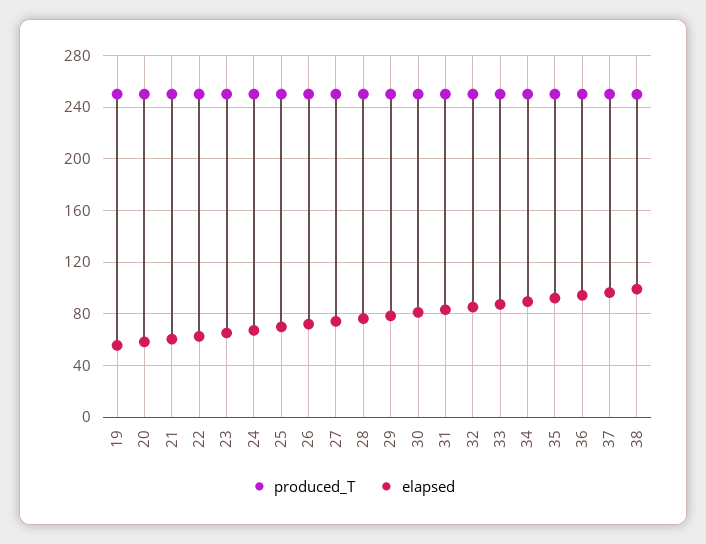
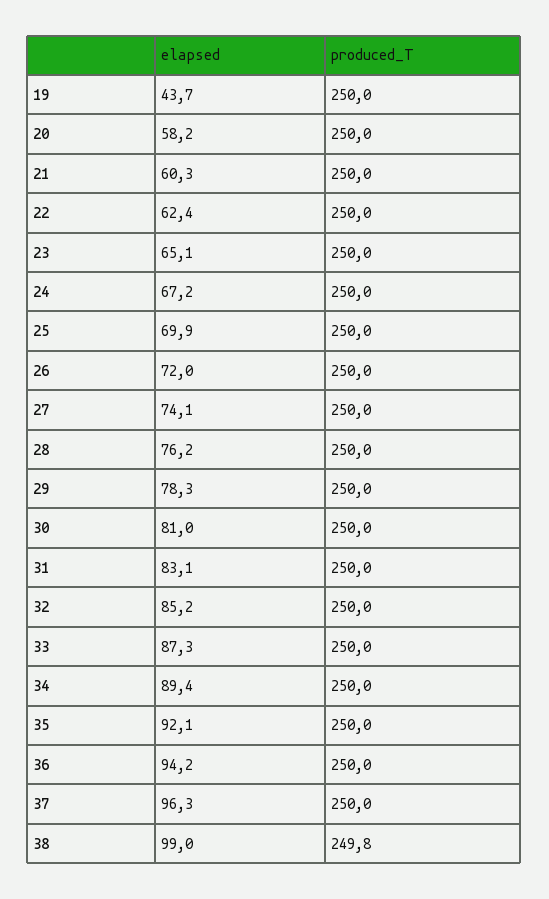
  {
    "produced_T": {
      "19": 250,
      "20": 250,
      "21": 250,
      "22": 250,
      "23": 250,
      "24": 250,
      "25": 250,
      "26": 250,
      "27": 250,
      "28": 250,
      "29": 250,
      "30": 250,
      "31": 250,
      "32": 250,
      "33": 250,
      "34": 250,
      "35": 250,
      "36": 250,
      "37": 250,
      "38": 249.8
    },
    "elapsed": {
-     "19": 55,
+     "19": 43.7,
      "20": 58.2,
      "21": 60.3,
      "22": 62.4,
      "23": 65.1,
      "24": 67.2,
      "25": 69.9,
      "26": 72,
      "27": 74.1,
      "28": 76.2,
      "29": 78.3,
      "30": 81,
      "31": 83.1,
      "32": 85.2,
      "33": 87.3,
      "34": 89.4,
      "35": 92.1,
      "36": 94.2,
      "37": 96.3,
      "38": 99
    }
  }

